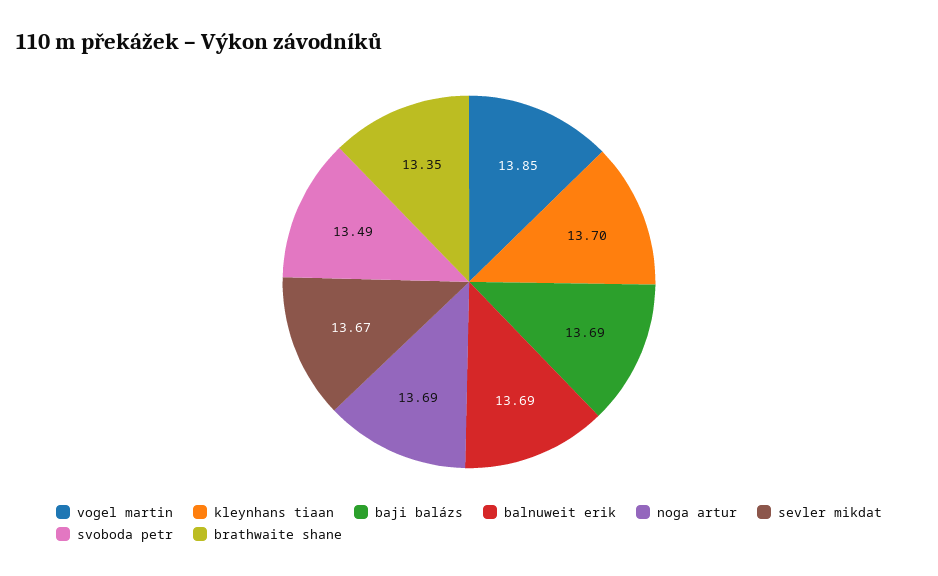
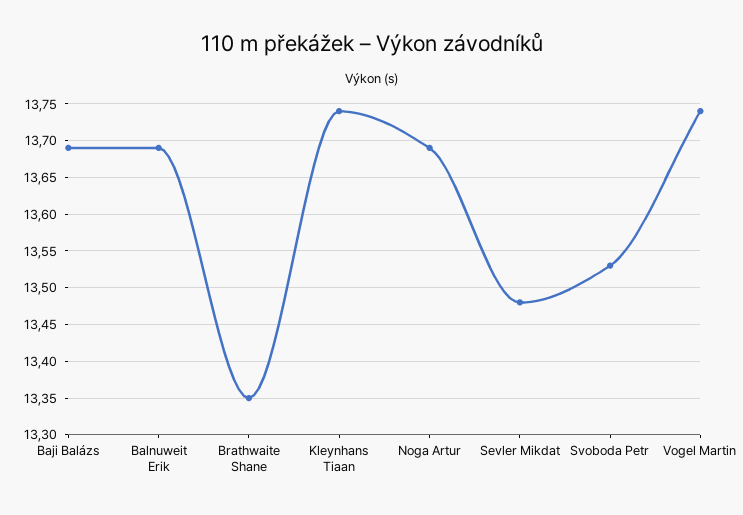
  {
-   "vogel martin": 13.85,
+   "vogel martin": 13.74,
-   "kleynhans tiaan": 13.7,
+   "kleynhans tiaan": 13.74,
    "baji balázs": 13.69,
    "balnuweit erik": 13.69,
    "noga artur": 13.69,
-   "sevler mikdat": 13.67,
+   "sevler mikdat": 13.48,
-   "svoboda petr": 13.49,
+   "svoboda petr": 13.53,
    "brathwaite shane": 13.35
  }

